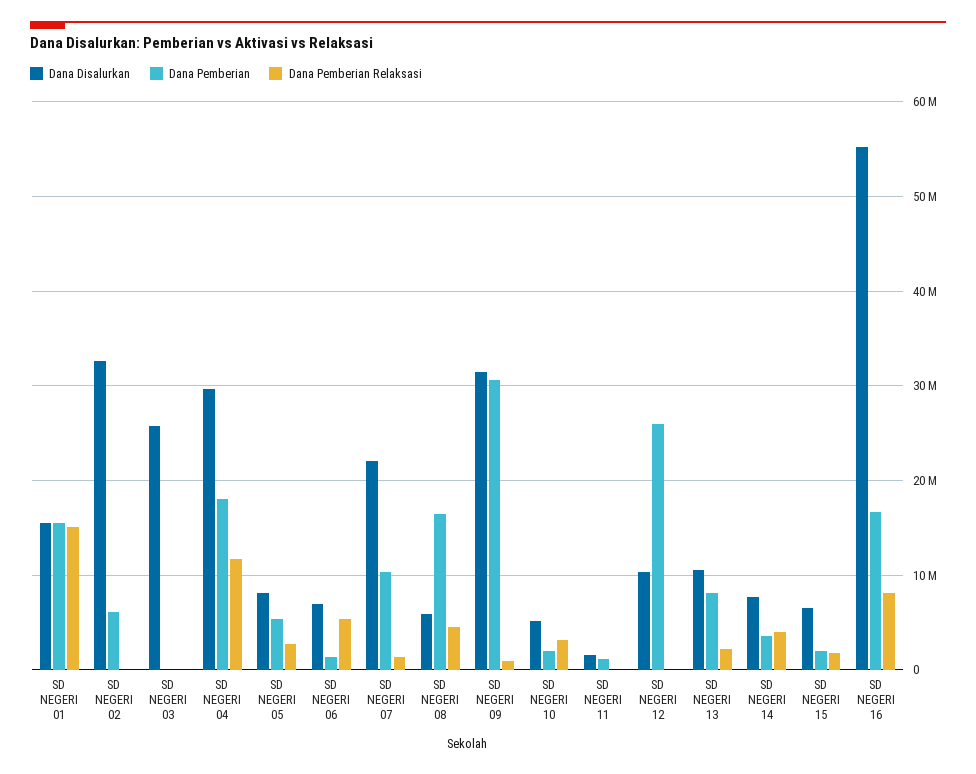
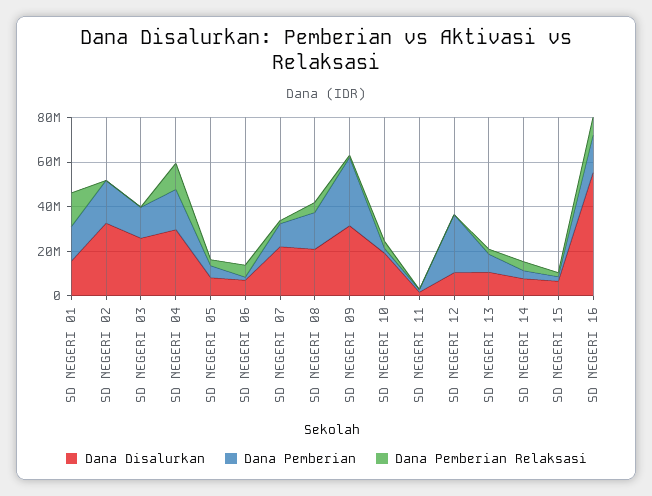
  {
    "Dana Disalurkan": {
      "SD NEGERI 01": 16000000,
      "SD NEGERI 02": 33000000,
      "SD NEGERI 03": 26000000,
      "SD NEGERI 04": 30000000,
      "SD NEGERI 05": 8000000,
      "SD NEGERI 06": 7000000,
      "SD NEGERI 07": 22000000,
-     "SD NEGERI 08": 6000000,
+     "SD NEGERI 08": 20000000,
      "SD NEGERI 09": 32000000,
-     "SD NEGERI 10": 5000000,
+     "SD NEGERI 10": 20000000,
      "SD NEGERI 11": 2000000,
      "SD NEGERI 12": 10000000,
      "SD NEGERI 13": 11000000,
      "SD NEGERI 14": 8000000,
      "SD NEGERI 15": 7000000,
      "SD NEGERI 16": 55000000
    },
    "Dana Pemberian": {
      "SD NEGERI 01": 16000000,
-     "SD NEGERI 02": 6000000,
+     "SD NEGERI 02": 20000000,
-     "SD NEGERI 03": 0,
+     "SD NEGERI 03": 15000000,
      "SD NEGERI 04": 18000000,
      "SD NEGERI 05": 5000000,
      "SD NEGERI 06": 1000000,
      "SD NEGERI 07": 10000000,
      "SD NEGERI 08": 16000000,
      "SD NEGERI 09": 31000000,
      "SD NEGERI 10": 2000000,
      "SD NEGERI 11": 1000000,
      "SD NEGERI 12": 26000000,
      "SD NEGERI 13": 8000000,
      "SD NEGERI 14": 4000000,
      "SD NEGERI 15": 2000000,
      "SD NEGERI 16": 17000000
    },
    "Dana Pemberian Relaksasi": {
      "SD NEGERI 01": 15000000,
      "SD NEGERI 02": 0,
      "SD NEGERI 03": 0,
      "SD NEGERI 04": 12000000,
      "SD NEGERI 05": 3000000,
      "SD NEGERI 06": 5000000,
      "SD NEGERI 07": 1000000,
      "SD NEGERI 08": 5000000,
      "SD NEGERI 09": 1000000,
      "SD NEGERI 10": 3000000,
      "SD NEGERI 11": 0,
      "SD NEGERI 12": 0,
      "SD NEGERI 13": 2000000,
      "SD NEGERI 14": 4000000,
      "SD NEGERI 15": 2000000,
      "SD NEGERI 16": 8000000
    }
  }

